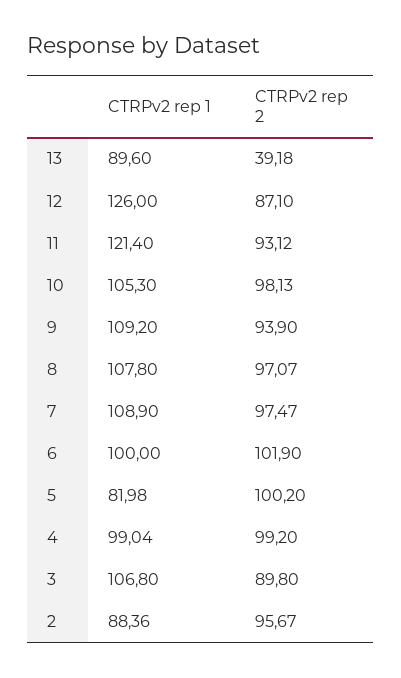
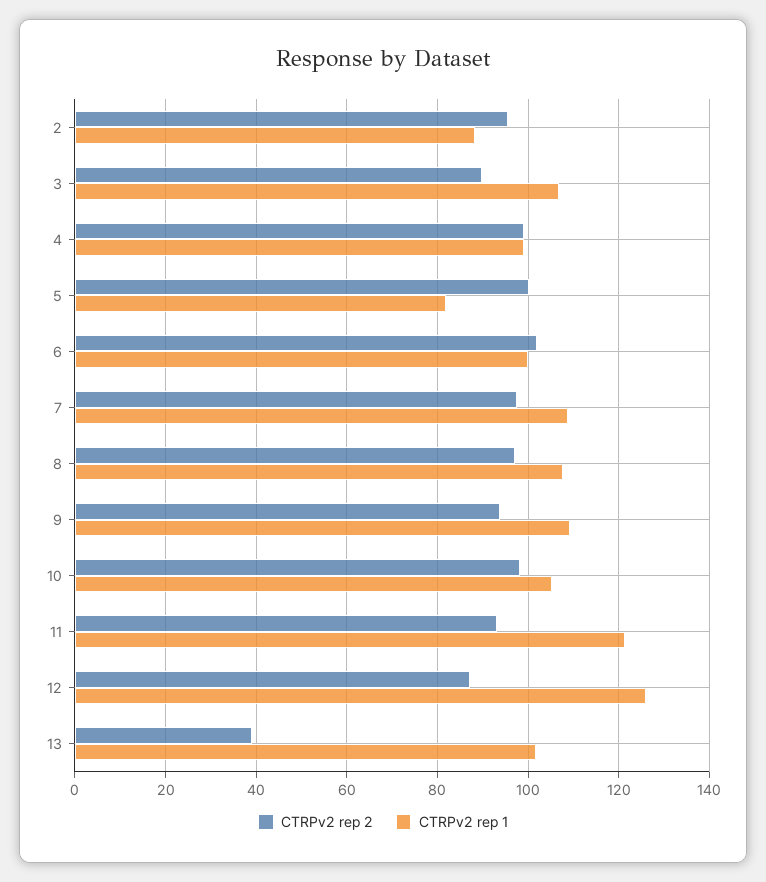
  {
    "CTRPv2 rep 1": {
-     "13": 89.6,
+     "13": 102,
      "12": 126,
      "11": 121.4,
      "10": 105.3,
      "9": 109.2,
      "8": 107.8,
      "7": 108.9,
      "6": 100,
      "5": 81.98,
      "4": 99.04,
      "3": 106.8,
      "2": 88.36
    },
    "CTRPv2 rep 2": {
      "13": 39.18,
      "12": 87.1,
      "11": 93.12,
      "10": 98.13,
      "9": 93.9,
      "8": 97.07,
      "7": 97.47,
      "6": 101.9,
      "5": 100.2,
      "4": 99.2,
      "3": 89.8,
      "2": 95.67
    }
  }

